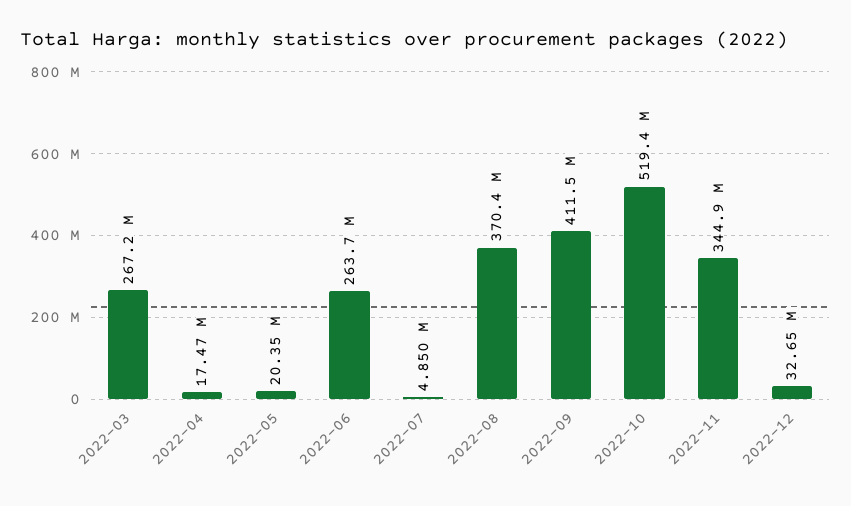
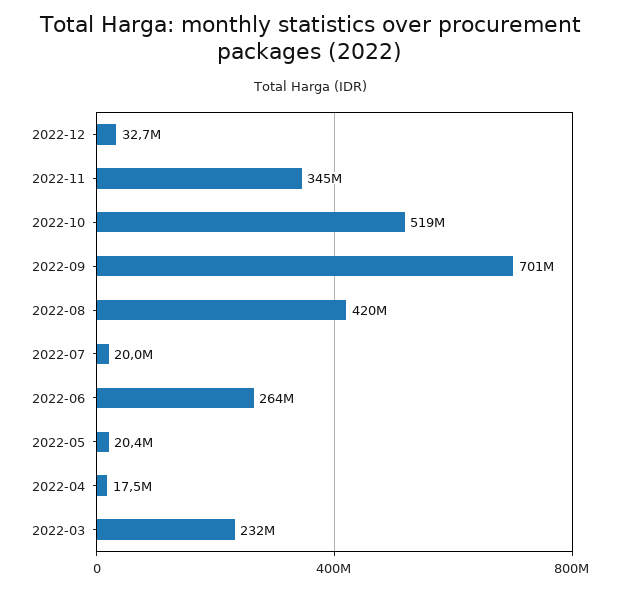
  {
-   "2022-03": 267200000,
+   "2022-03": 232000000,
    "2022-04": 17470000,
    "2022-05": 20350000,
    "2022-06": 263700000,
-   "2022-07": 4850000,
+   "2022-07": 20000000,
-   "2022-08": 370400000,
+   "2022-08": 420000000,
-   "2022-09": 411500000,
+   "2022-09": 701000000,
    "2022-10": 519400000,
    "2022-11": 344900000,
    "2022-12": 32650000
  }

